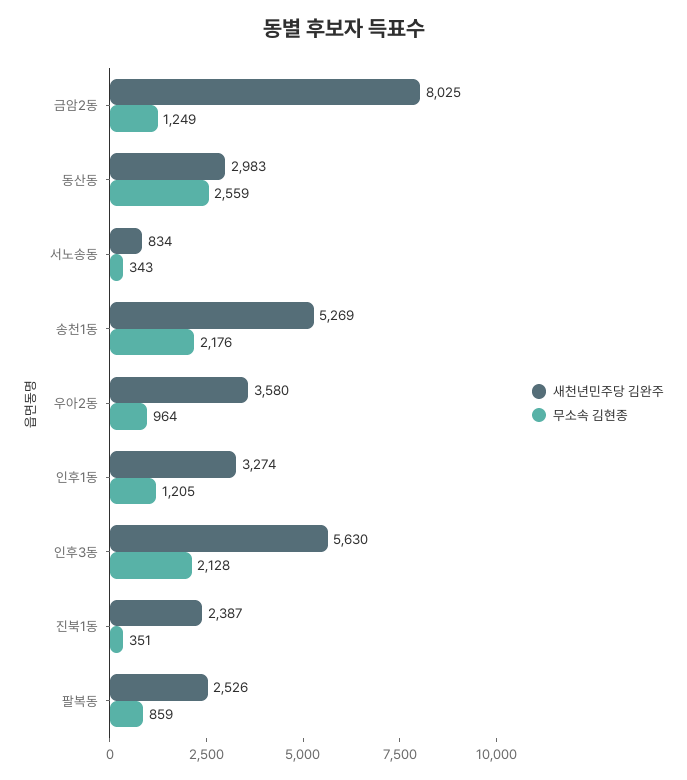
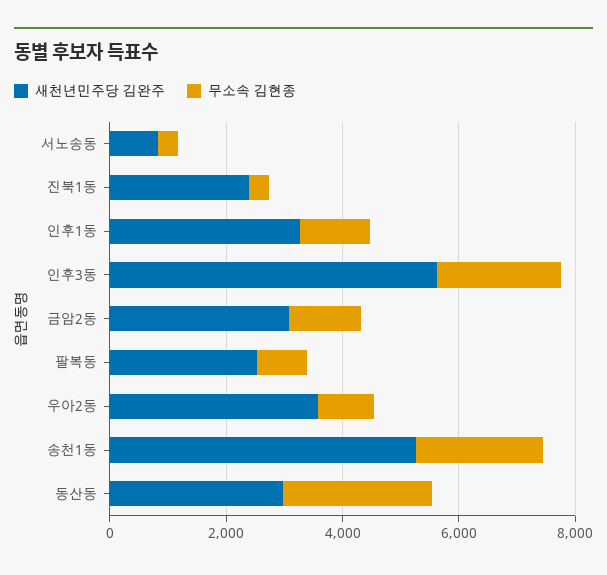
  {
    "새천년민주당 김완주": {
-     "금암2동": 8025,
+     "금암2동": 3000,
      "동산동": 2983,
      "서노송동": 834,
      "송천1동": 5269,
      "우아2동": 3580,
      "인후1동": 3274,
      "인후3동": 5630,
      "진북1동": 2387,
      "팔복동": 2526
    },
    "무소속 김현종": {
      "금암2동": 1249,
      "동산동": 2559,
      "서노송동": 343,
      "송천1동": 2176,
      "우아2동": 964,
      "인후1동": 1205,
      "인후3동": 2128,
      "진북1동": 351,
      "팔복동": 859
    }
  }

